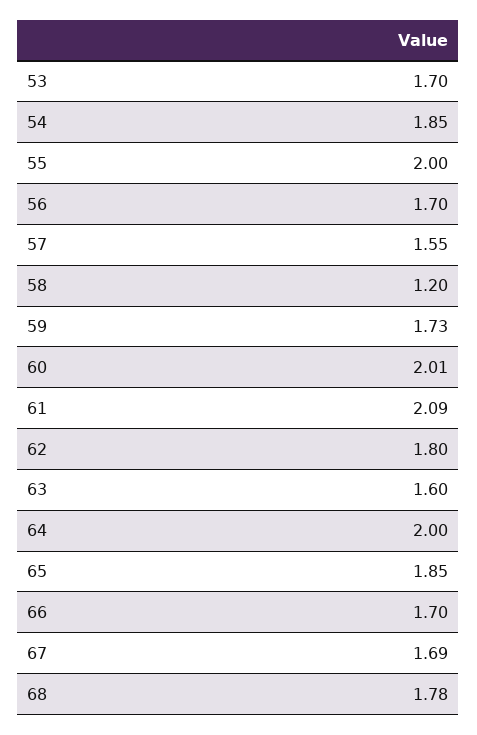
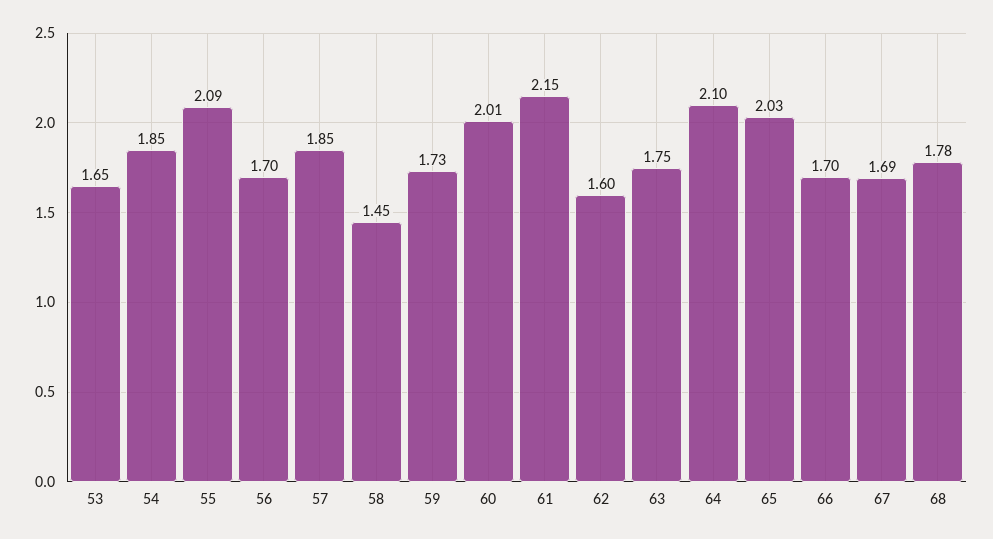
  {
-   "53": 1.7,
+   "53": 1.65,
    "54": 1.85,
-   "55": 2,
+   "55": 2.09,
    "56": 1.7,
-   "57": 1.55,
+   "57": 1.85,
-   "58": 1.2,
+   "58": 1.45,
    "59": 1.73,
    "60": 2.01,
-   "61": 2.09,
+   "61": 2.15,
-   "62": 1.8,
+   "62": 1.6,
-   "63": 1.6,
+   "63": 1.75,
-   "64": 2,
+   "64": 2.1,
-   "65": 1.85,
+   "65": 2.03,
    "66": 1.7,
    "67": 1.69,
    "68": 1.78
  }

